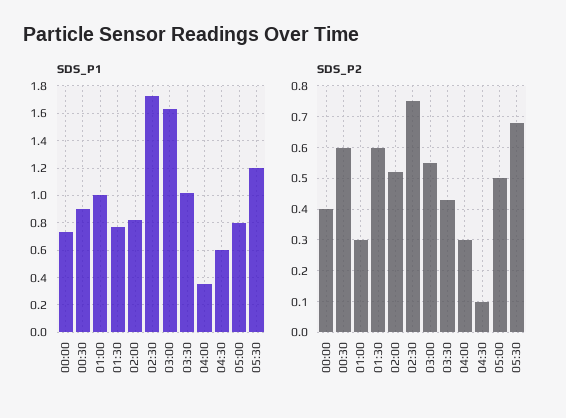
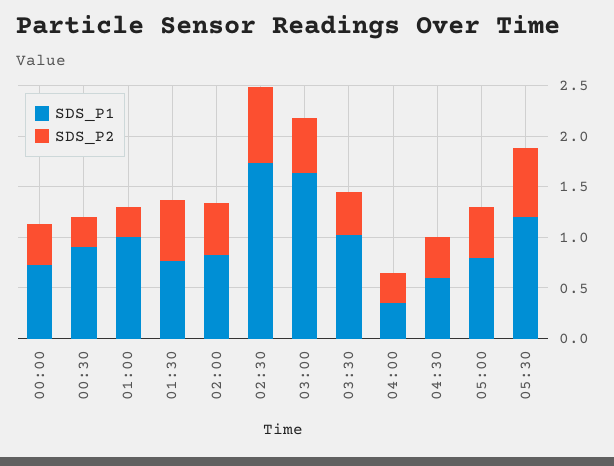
  {
    "SDS_P1": {
      "00:00": 0.75,
      "00:30": 0.9,
      "01:00": 1,
      "01:30": 0.75,
      "02:00": 0.8,
      "02:30": 1.75,
      "03:00": 1.65,
      "03:30": 1,
      "04:00": 0.35,
      "04:30": 0.6,
      "05:00": 0.8,
      "05:30": 1.2
    },
    "SDS_P2": {
      "00:00": 0.4,
-     "00:30": 0.6,
+     "00:30": 0.3,
      "01:00": 0.3,
      "01:30": 0.6,
      "02:00": 0.5,
      "02:30": 0.75,
      "03:00": 0.55,
      "03:30": 0.45,
      "04:00": 0.3,
-     "04:30": 0.1,
+     "04:30": 0.4,
      "05:00": 0.5,
      "05:30": 0.7
    }
  }

